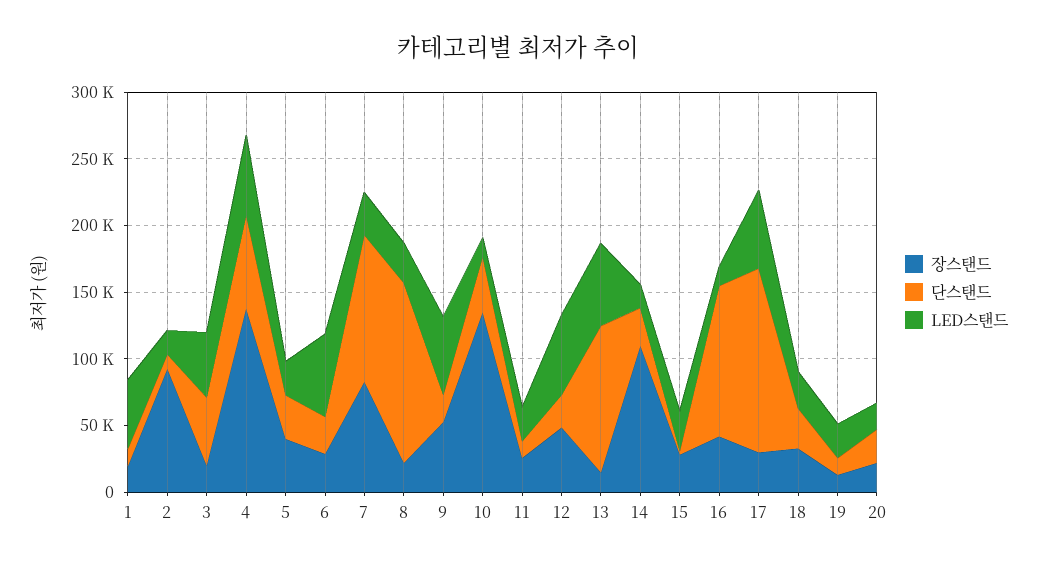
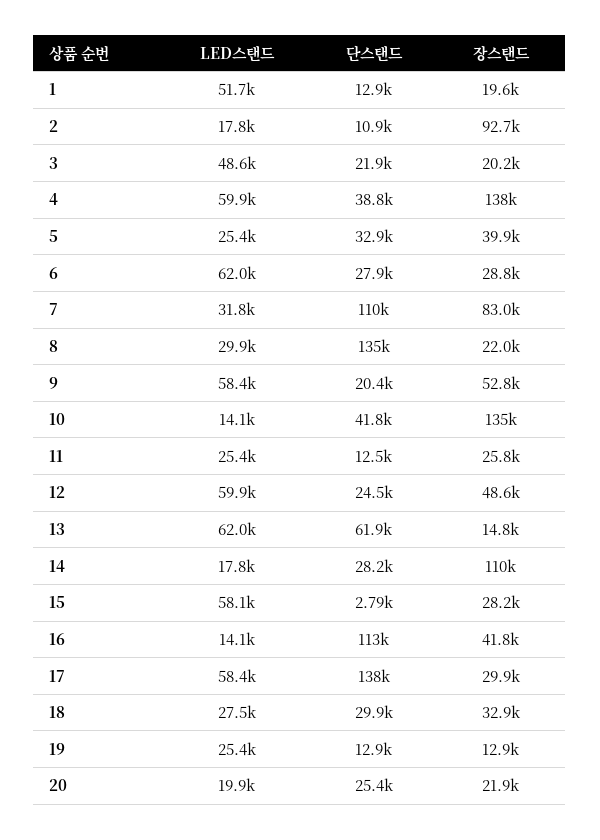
  {
    "장스탠드": {
      "1": 19600,
      "2": 92700,
      "3": 20200,
      "4": 138000,
      "5": 39900,
      "6": 28800,
      "7": 83000,
      "8": 22000,
      "9": 52800,
      "10": 135000,
      "11": 25800,
      "12": 48600,
      "13": 14800,
      "14": 110000,
      "15": 28200,
      "16": 41800,
      "17": 29900,
      "18": 32900,
      "19": 12900,
      "20": 21900
    },
    "단스탠드": {
      "1": 12900,
      "2": 10900,
-     "3": 50000,
+     "3": 21900,
-     "4": 70000,
+     "4": 38800,
      "5": 32900,
      "6": 27900,
      "7": 110000,
      "8": 135000,
      "9": 20400,
      "10": 41800,
      "11": 12500,
      "12": 24500,
-     "13": 110000,
+     "13": 61900,
      "14": 28200,
      "15": 2790,
      "16": 113000,
      "17": 138000,
      "18": 29900,
      "19": 12900,
      "20": 25400
    },
    "LED스탠드": {
      "1": 51700,
      "2": 17800,
      "3": 48600,
      "4": 59900,
      "5": 25400,
      "6": 62000,
      "7": 31800,
      "8": 29900,
      "9": 58400,
      "10": 14100,
      "11": 25400,
      "12": 59900,
      "13": 62000,
      "14": 17800,
-     "15": 30000,
+     "15": 58100,
      "16": 14100,
      "17": 58400,
      "18": 27500,
      "19": 25400,
      "20": 19900
    }
  }

